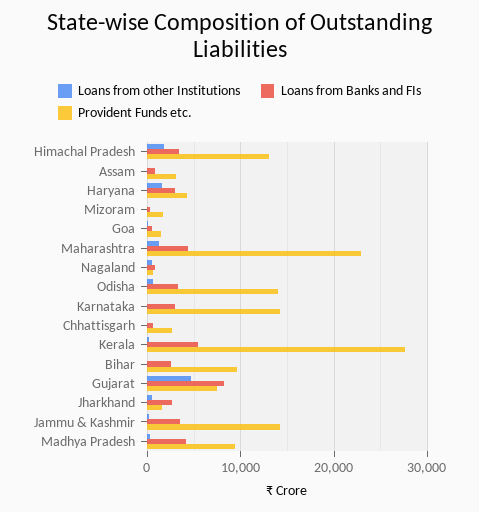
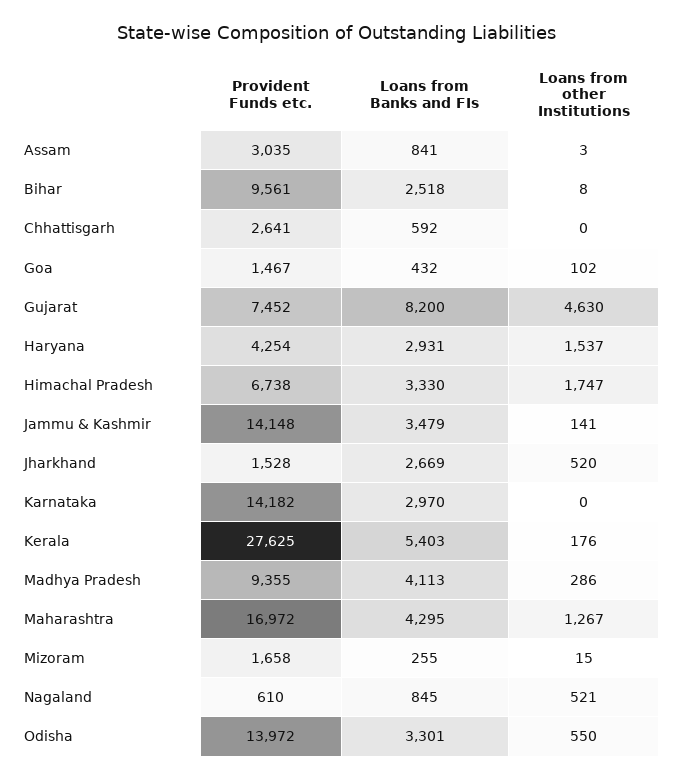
  {
    "Loans from other Institutions": {
      "Himachal Pradesh": 1747,
      "Assam": 3,
      "Haryana": 1537,
      "Mizoram": 15,
      "Goa": 102,
      "Maharashtra": 1267,
      "Nagaland": 521,
      "Odisha": 550,
      "Karnataka": 0,
      "Chhattisgarh": 0,
      "Kerala": 176,
      "Bihar": 8,
      "Gujarat": 4630,
      "Jharkhand": 520,
      "Jammu & Kashmir": 141,
      "Madhya Pradesh": 286
    },
    "Loans from Banks and FIs": {
      "Himachal Pradesh": 3330,
      "Assam": 841,
      "Haryana": 2931,
      "Mizoram": 255,
      "Goa": 432,
      "Maharashtra": 4295,
      "Nagaland": 845,
      "Odisha": 3301,
      "Karnataka": 2970,
      "Chhattisgarh": 592,
      "Kerala": 5403,
      "Bihar": 2518,
      "Gujarat": 8200,
      "Jharkhand": 2669,
      "Jammu & Kashmir": 3479,
      "Madhya Pradesh": 4113
    },
    "Provident Funds etc.": {
-     "Himachal Pradesh": 13000,
+     "Himachal Pradesh": 6738,
      "Assam": 3035,
      "Haryana": 4254,
      "Mizoram": 1658,
      "Goa": 1467,
-     "Maharashtra": 23000,
+     "Maharashtra": 16972,
      "Nagaland": 610,
      "Odisha": 13972,
      "Karnataka": 14182,
      "Chhattisgarh": 2641,
      "Kerala": 27625,
      "Bihar": 9561,
      "Gujarat": 7452,
      "Jharkhand": 1528,
      "Jammu & Kashmir": 14148,
      "Madhya Pradesh": 9355
    }
  }

